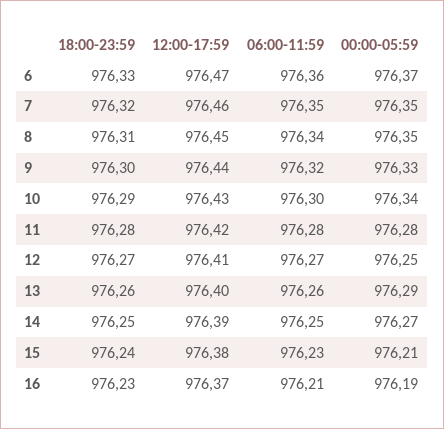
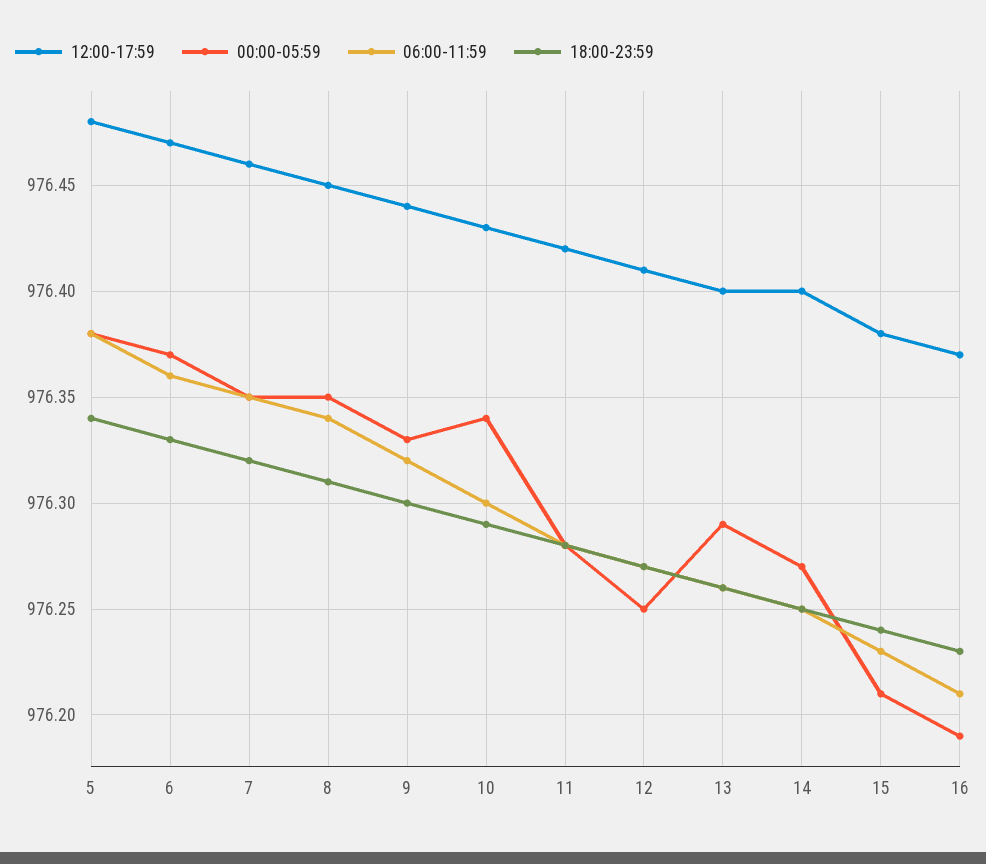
  {
    "18:00-23:59": {
      "6": 976.33,
      "7": 976.32,
      "8": 976.31,
      "9": 976.3,
      "10": 976.29,
      "11": 976.28,
      "12": 976.27,
      "13": 976.26,
      "14": 976.25,
      "15": 976.24,
-     "16": 976.23
+     "16": 976.23,
+     "5": 976.34
    },
    "12:00-17:59": {
      "6": 976.47,
      "7": 976.46,
      "8": 976.45,
      "9": 976.44,
      "10": 976.43,
      "11": 976.42,
      "12": 976.41,
      "13": 976.4,
-     "14": 976.39,
+     "14": 976.4,
      "15": 976.38,
-     "16": 976.37
+     "16": 976.37,
+     "5": 976.48
    },
    "06:00-11:59": {
      "6": 976.36,
      "7": 976.35,
      "8": 976.34,
      "9": 976.32,
      "10": 976.3,
      "11": 976.28,
      "12": 976.27,
      "13": 976.26,
      "14": 976.25,
      "15": 976.23,
-     "16": 976.21
+     "16": 976.21,
+     "5": 976.38
    },
    "00:00-05:59": {
      "6": 976.37,
      "7": 976.35,
      "8": 976.35,
      "9": 976.33,
      "10": 976.34,
      "11": 976.28,
      "12": 976.25,
      "13": 976.29,
      "14": 976.27,
      "15": 976.21,
-     "16": 976.19
+     "16": 976.19,
+     "5": 976.38
    }
  }

